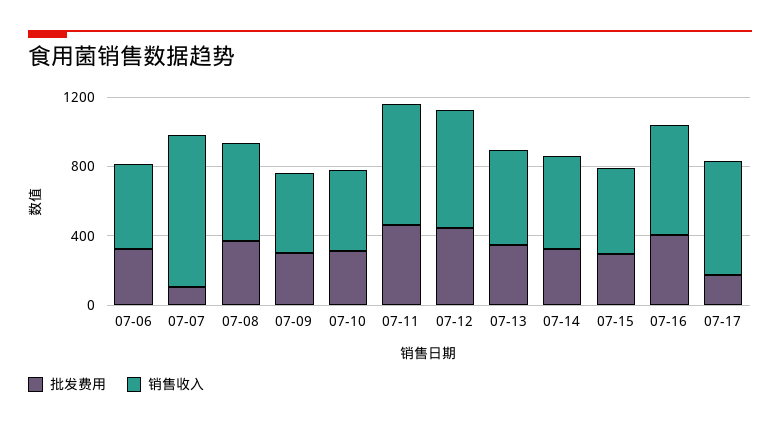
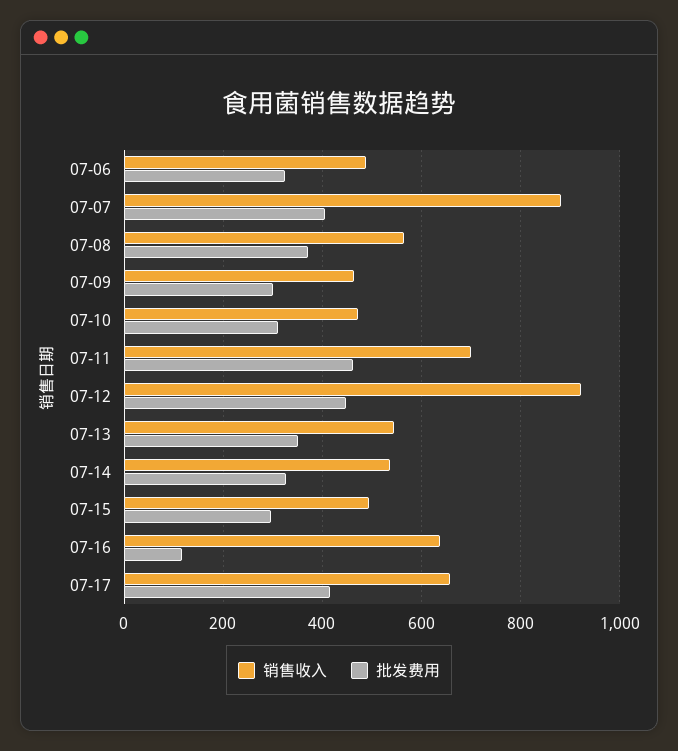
  {
    "批发费用": {
      "07-06": 320,
-     "07-07": 100,
+     "07-07": 400,
      "07-08": 380,
      "07-09": 300,
      "07-10": 320,
      "07-11": 460,
      "07-12": 440,
      "07-13": 340,
      "07-14": 320,
      "07-15": 300,
-     "07-16": 400,
+     "07-16": 120,
-     "07-17": 200
+     "07-17": 420
    },
    "销售收入": {
      "07-06": 480,
      "07-07": 880,
      "07-08": 560,
      "07-09": 460,
      "07-10": 480,
      "07-11": 700,
-     "07-12": 700,
+     "07-12": 920,
      "07-13": 540,
      "07-14": 540,
      "07-15": 500,
      "07-16": 640,
      "07-17": 660
    }
  }

